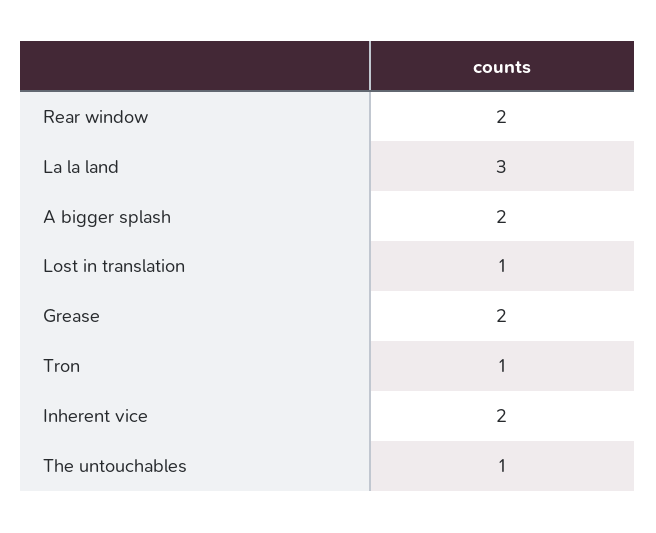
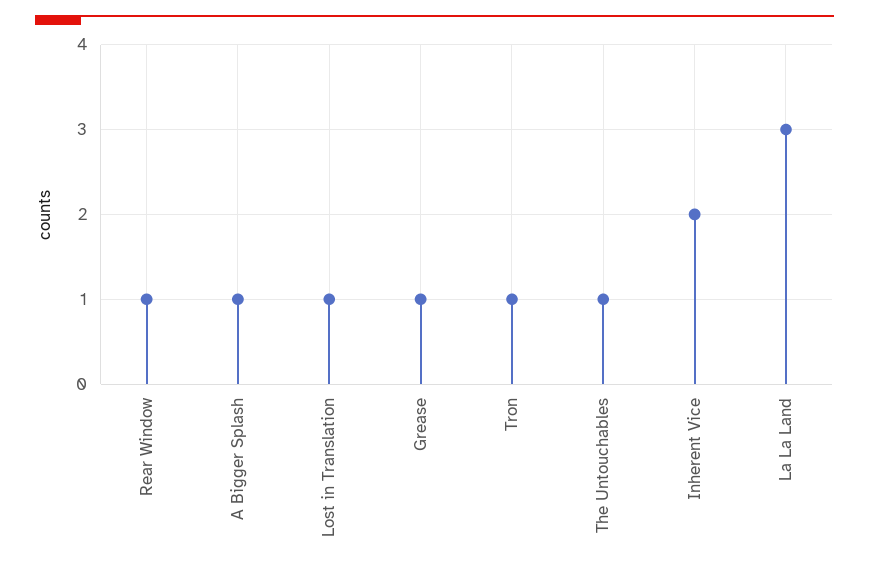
  {
-   "Rear window": 2,
+   "Rear window": 1,
    "La la land": 3,
-   "A bigger splash": 2,
+   "A bigger splash": 1,
    "Lost in translation": 1,
-   "Grease": 2,
+   "Grease": 1,
    "Tron": 1,
    "Inherent vice": 2,
    "The untouchables": 1
  }

